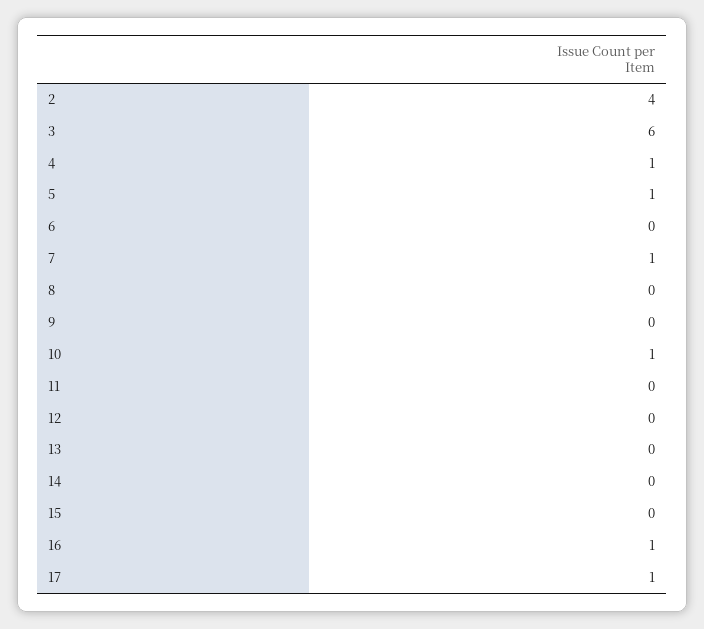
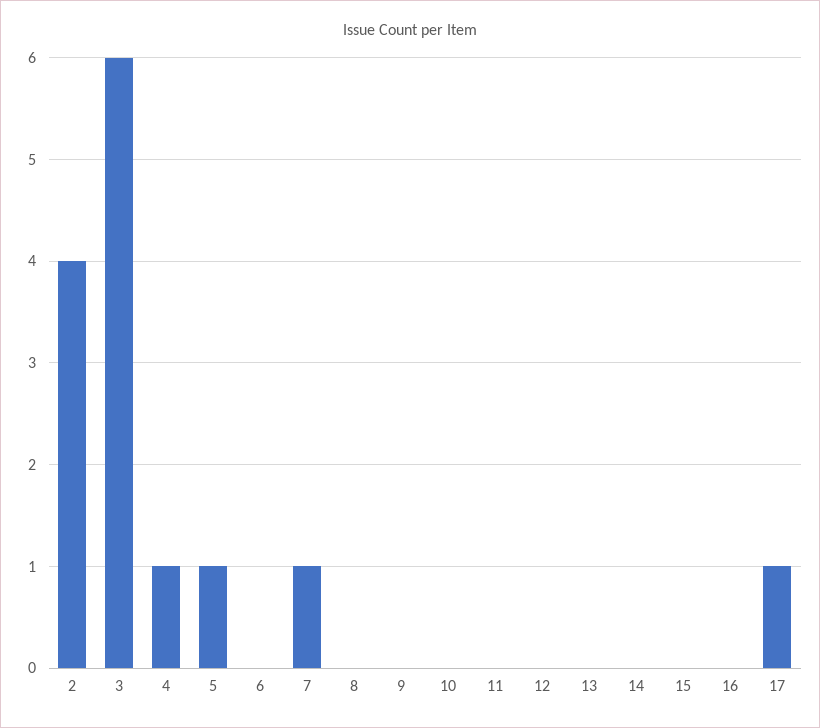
  {
    "2": 4,
    "3": 6,
    "4": 1,
    "5": 1,
    "6": 0,
    "7": 1,
    "8": 0,
    "9": 0,
-   "10": 1,
+   "10": 0,
    "11": 0,
    "12": 0,
    "13": 0,
    "14": 0,
    "15": 0,
-   "16": 1,
+   "16": 0,
    "17": 1
  }

